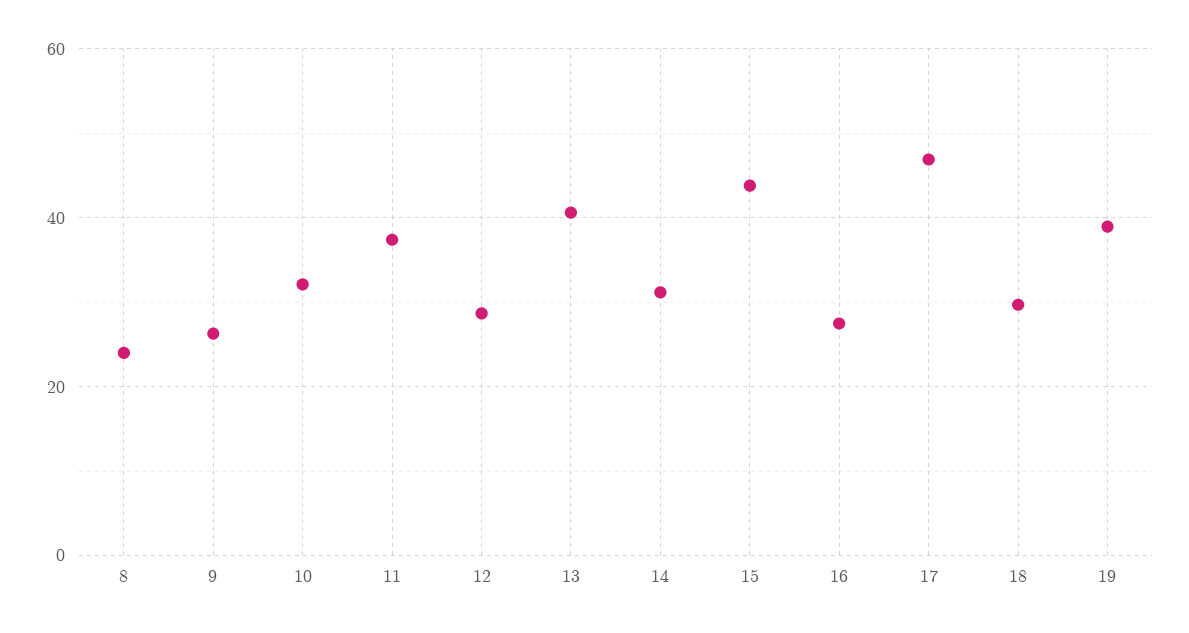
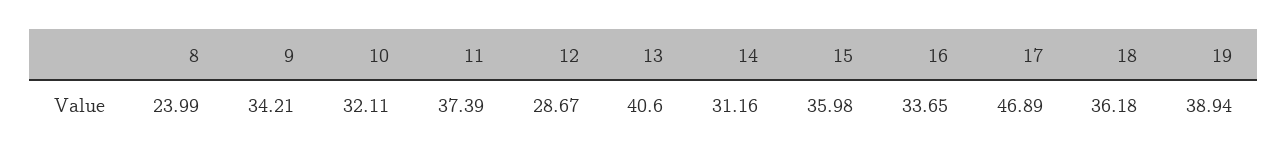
  {
    "8": 23.99,
-   "9": 26,
+   "9": 34.21,
    "10": 32.11,
    "11": 37.39,
    "12": 28.67,
    "13": 40.6,
    "14": 31.16,
-   "15": 44,
+   "15": 35.98,
-   "16": 28,
+   "16": 33.65,
    "17": 46.89,
-   "18": 30,
+   "18": 36.18,
    "19": 38.94
  }

